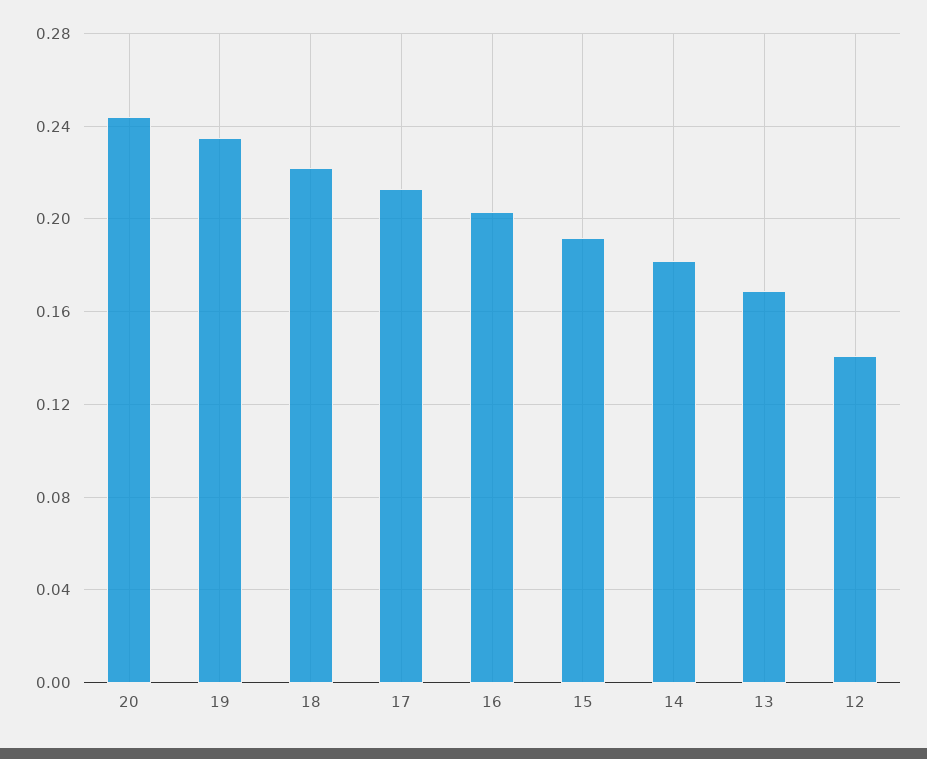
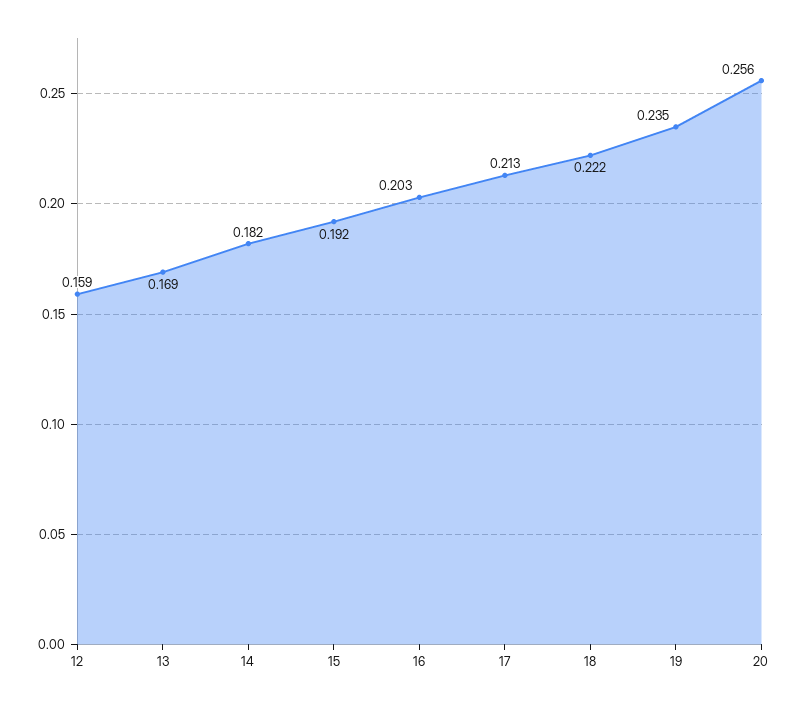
  {
-   "20": 0.245,
+   "20": 0.256,
    "19": 0.235,
    "18": 0.222,
    "17": 0.213,
    "16": 0.203,
    "15": 0.192,
    "14": 0.182,
    "13": 0.169,
-   "12": 0.14
+   "12": 0.159
  }

